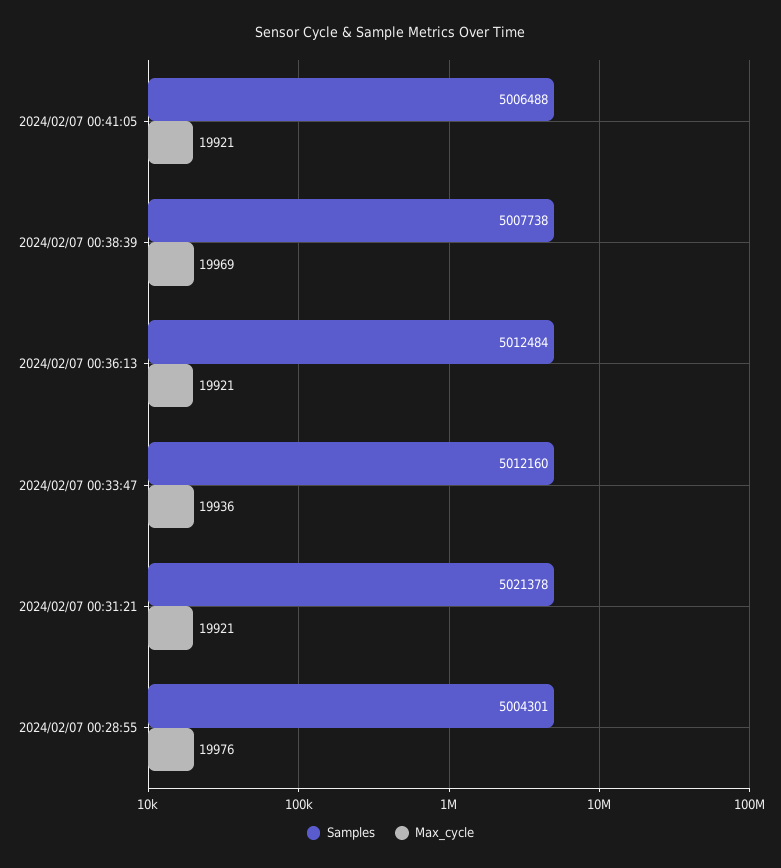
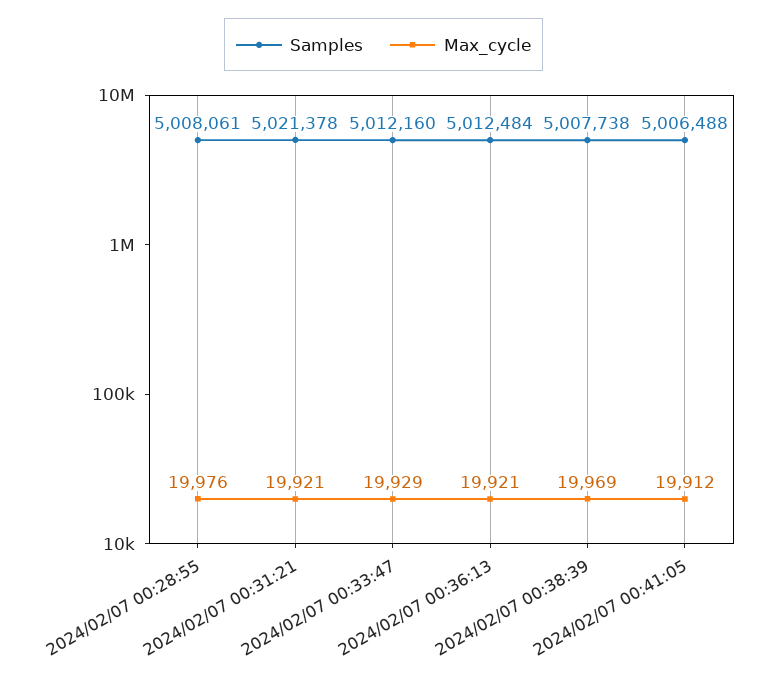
  {
    "Samples": {
      "2024/02/07 00:41:05": 5006488,
      "2024/02/07 00:38:39": 5007738,
      "2024/02/07 00:36:13": 5012484,
      "2024/02/07 00:33:47": 5012160,
      "2024/02/07 00:31:21": 5021378,
-     "2024/02/07 00:28:55": 5004301
+     "2024/02/07 00:28:55": 5008061
    },
    "Max_cycle": {
-     "2024/02/07 00:41:05": 19921,
+     "2024/02/07 00:41:05": 19912,
      "2024/02/07 00:38:39": 19969,
      "2024/02/07 00:36:13": 19921,
-     "2024/02/07 00:33:47": 19936,
+     "2024/02/07 00:33:47": 19929,
      "2024/02/07 00:31:21": 19921,
      "2024/02/07 00:28:55": 19976
    }
  }

